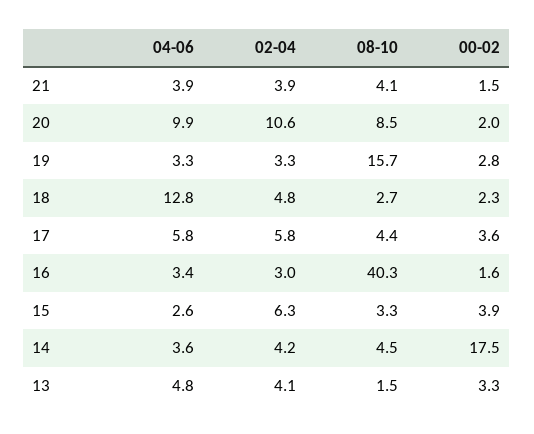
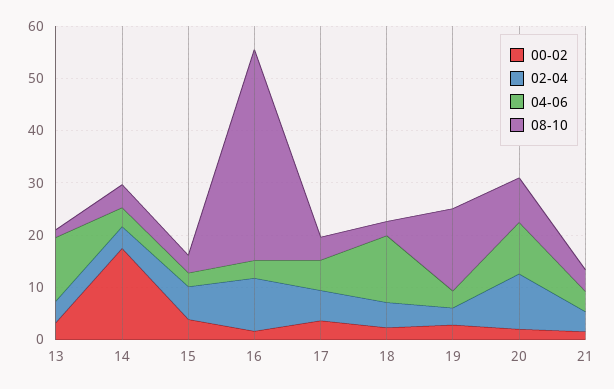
  {
    "04-06": {
      "21": 3.9,
      "20": 9.9,
      "19": 3.3,
      "18": 12.8,
      "17": 5.8,
      "16": 3.4,
      "15": 2.6,
      "14": 3.6,
-     "13": 4.8
+     "13": 12
    },
    "02-04": {
      "21": 3.9,
      "20": 10.6,
      "19": 3.3,
      "18": 4.8,
      "17": 5.8,
-     "16": 3,
+     "16": 10,
      "15": 6.3,
      "14": 4.2,
      "13": 4.1
    },
    "08-10": {
      "21": 4.1,
      "20": 8.5,
      "19": 15.7,
      "18": 2.7,
      "17": 4.4,
      "16": 40.3,
      "15": 3.3,
      "14": 4.5,
      "13": 1.5
    },
    "00-02": {
      "21": 1.5,
      "20": 2,
      "19": 2.8,
      "18": 2.3,
      "17": 3.6,
      "16": 1.6,
      "15": 3.9,
      "14": 17.5,
      "13": 3.3
    }
  }

